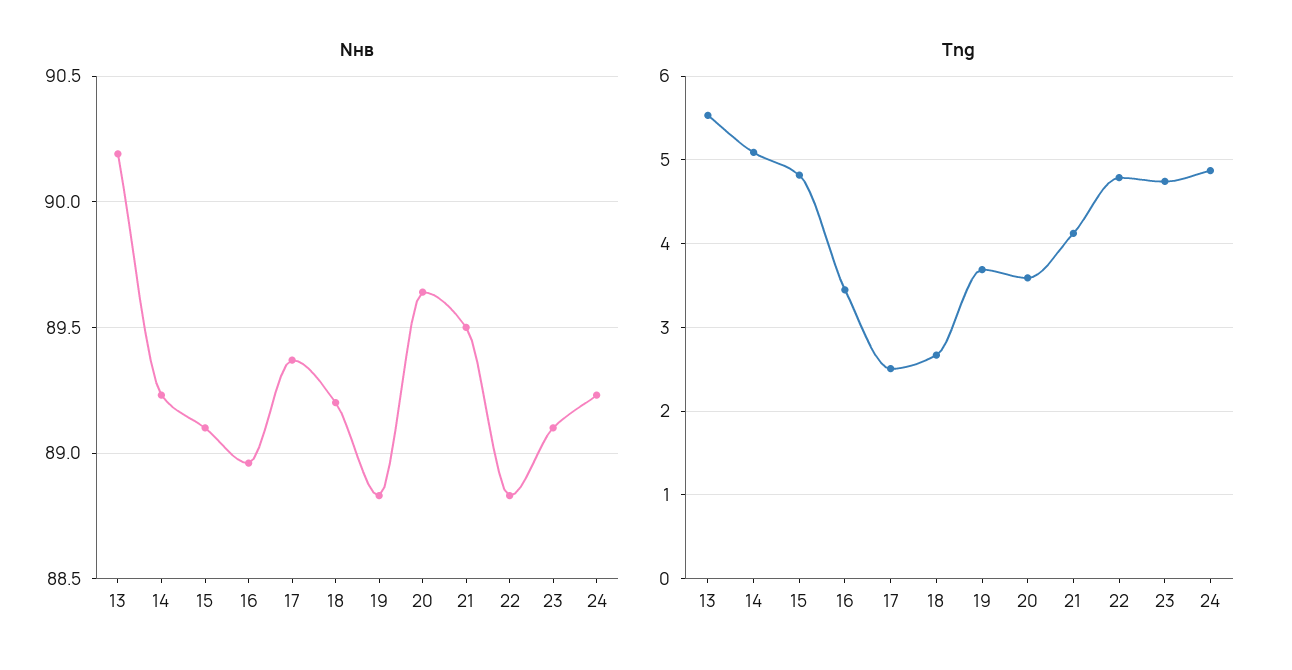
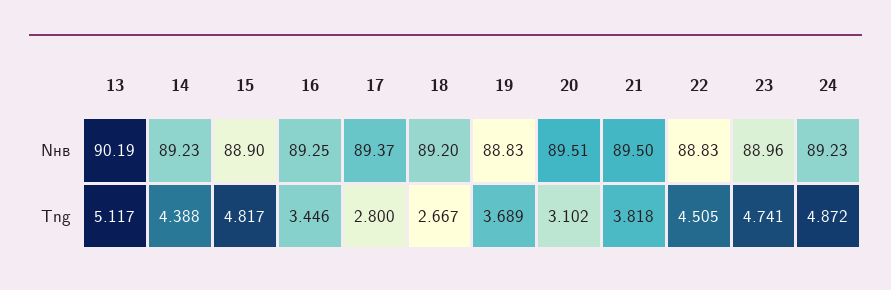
  {
    "Nнв": {
      "13": 90.19,
      "14": 89.23,
-     "15": 89.1,
+     "15": 88.9,
-     "16": 88.95,
+     "16": 89.25,
      "17": 89.37,
      "18": 89.2,
      "19": 88.83,
-     "20": 89.65,
+     "20": 89.51,
      "21": 89.5,
      "22": 88.83,
-     "23": 89.1,
+     "23": 88.96,
      "24": 89.23
    },
    "Tng": {
-     "13": 5.5,
+     "13": 5.117,
-     "14": 5.1,
+     "14": 4.388,
      "15": 4.817,
      "16": 3.446,
-     "17": 2.5,
+     "17": 2.8,
      "18": 2.667,
      "19": 3.689,
-     "20": 3.6,
+     "20": 3.102,
-     "21": 4.1,
+     "21": 3.818,
-     "22": 4.8,
+     "22": 4.505,
      "23": 4.741,
      "24": 4.872
    }
  }

